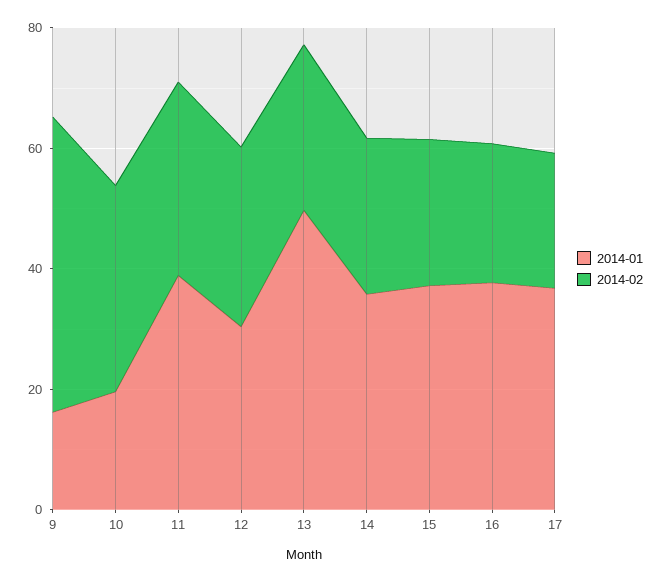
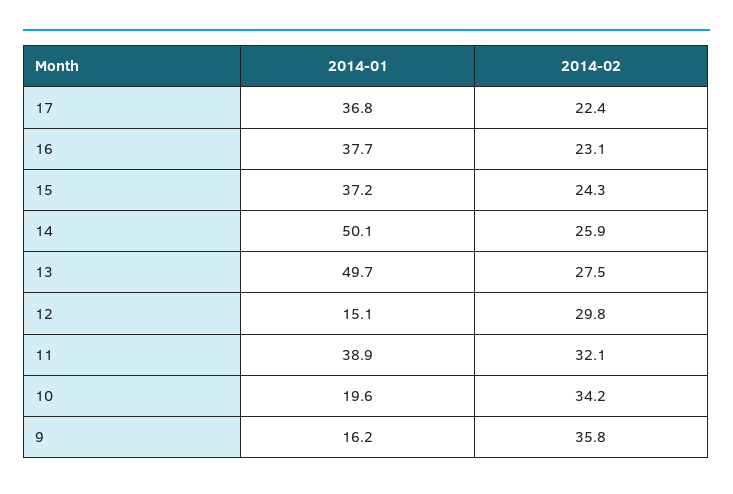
  {
    "2014-01": {
      "9": 16.2,
      "10": 19.6,
      "11": 38.9,
-     "12": 30,
+     "12": 15.1,
      "13": 49.7,
-     "14": 35,
+     "14": 50.1,
      "15": 37.2,
      "16": 37.7,
      "17": 36.8
    },
    "2014-02": {
-     "9": 50,
+     "9": 35.8,
      "10": 34.2,
      "11": 32.1,
      "12": 29.8,
      "13": 27.5,
      "14": 25.9,
      "15": 24.3,
      "16": 23.1,
      "17": 22.4
    }
  }

